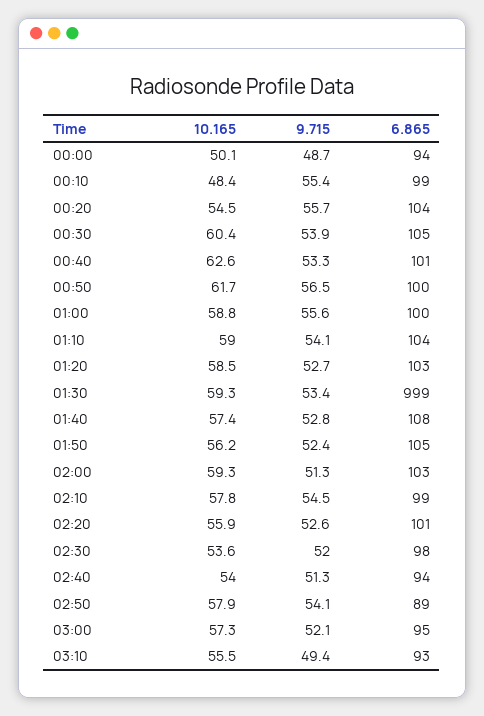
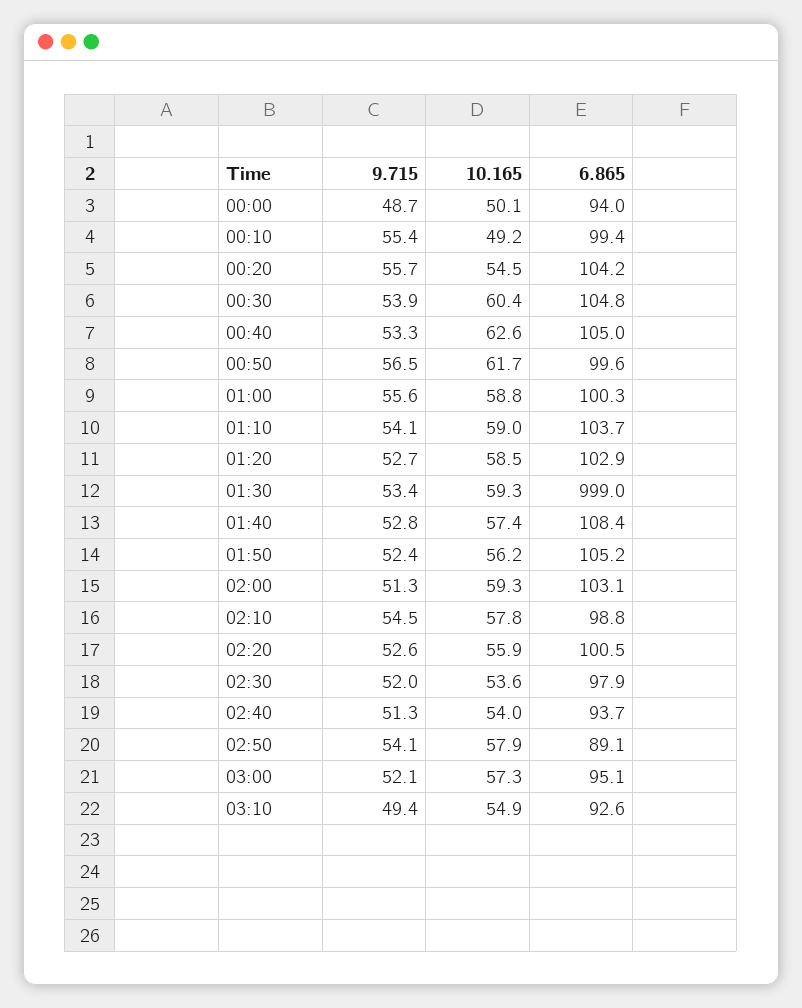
  {
    "10.165": {
      "00:00": 50.1,
-     "00:10": 48.4,
+     "00:10": 49.2,
      "00:20": 54.5,
      "00:30": 60.4,
      "00:40": 62.6,
      "00:50": 61.7,
      "01:00": 58.8,
      "01:10": 59,
      "01:20": 58.5,
      "01:30": 59.3,
      "01:40": 57.4,
      "01:50": 56.2,
      "02:00": 59.3,
      "02:10": 57.8,
      "02:20": 55.9,
      "02:30": 53.6,
      "02:40": 54,
      "02:50": 57.9,
      "03:00": 57.3,
-     "03:10": 55.5
+     "03:10": 54.9
    },
    "9.715": {
      "00:00": 48.7,
      "00:10": 55.4,
      "00:20": 55.7,
      "00:30": 53.9,
      "00:40": 53.3,
      "00:50": 56.5,
      "01:00": 55.6,
      "01:10": 54.1,
      "01:20": 52.7,
      "01:30": 53.4,
      "01:40": 52.8,
      "01:50": 52.4,
      "02:00": 51.3,
      "02:10": 54.5,
      "02:20": 52.6,
      "02:30": 52,
      "02:40": 51.3,
      "02:50": 54.1,
      "03:00": 52.1,
      "03:10": 49.4
    },
    "6.865": {
      "00:00": 94,
      "00:10": 99.4,
      "00:20": 104.2,
      "00:30": 104.8,
-     "00:40": 101,
+     "00:40": 105,
      "00:50": 99.6,
      "01:00": 100.3,
      "01:10": 103.7,
      "01:20": 102.9,
      "01:30": 999,
      "01:40": 108.4,
      "01:50": 105.2,
      "02:00": 103.1,
      "02:10": 98.8,
      "02:20": 100.5,
      "02:30": 97.9,
      "02:40": 93.7,
      "02:50": 89.1,
      "03:00": 95.1,
      "03:10": 92.6
    }
  }

